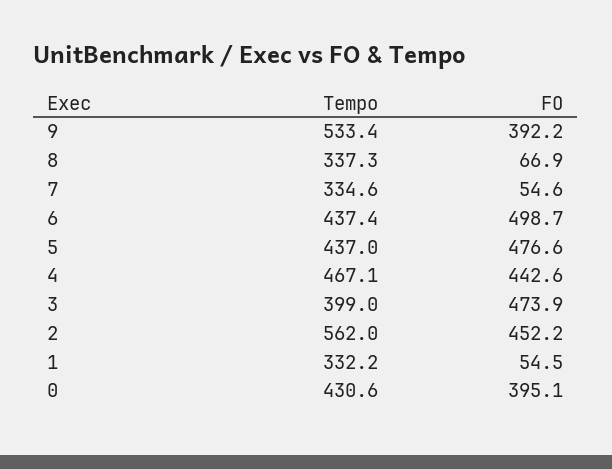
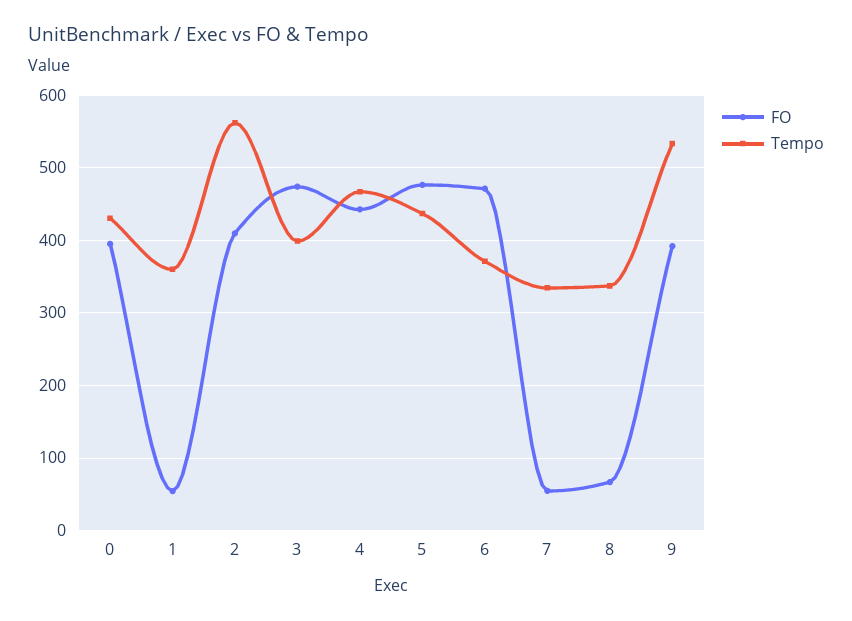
  {
    "Tempo": {
      "9": 533.4,
      "8": 337.3,
      "7": 334.6,
-     "6": 437.4,
+     "6": 370,
      "5": 437,
      "4": 467.1,
      "3": 399,
      "2": 562,
-     "1": 332.2,
+     "1": 360,
      "0": 430.6
    },
    "FO": {
      "9": 392.2,
      "8": 66.9,
      "7": 54.6,
-     "6": 498.7,
+     "6": 470,
      "5": 476.6,
      "4": 442.6,
      "3": 473.9,
-     "2": 452.2,
+     "2": 410,
      "1": 54.5,
      "0": 395.1
    }
  }

